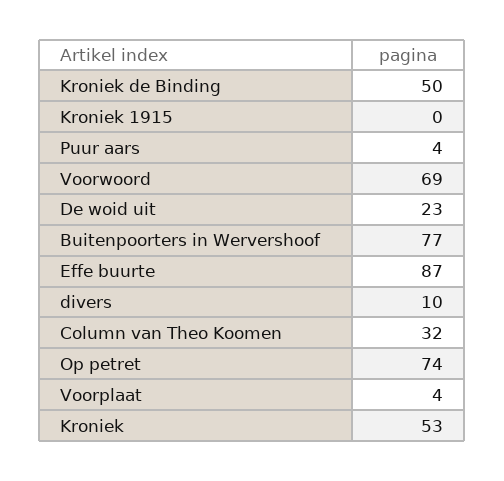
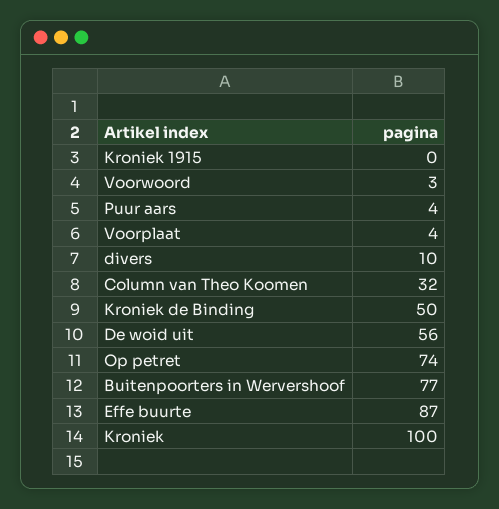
  {
    "Kroniek de Binding": 50,
    "Kroniek 1915": 0,
    "Puur aars": 4,
-   "Voorwoord": 69,
+   "Voorwoord": 3,
-   "De woid uit": 23,
+   "De woid uit": 56,
    "Buitenpoorters in Wervershoof": 77,
    "Effe buurte": 87,
    "divers": 10,
    "Column van Theo Koomen": 32,
    "Op petret": 74,
    "Voorplaat": 4,
-   "Kroniek": 53
+   "Kroniek": 100
  }

